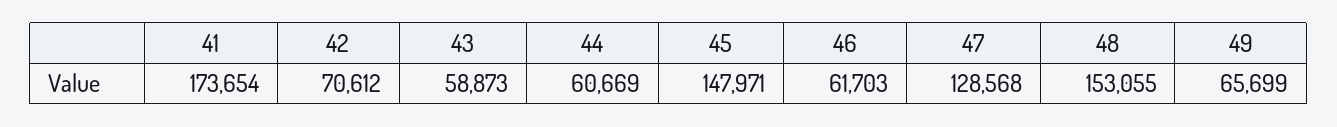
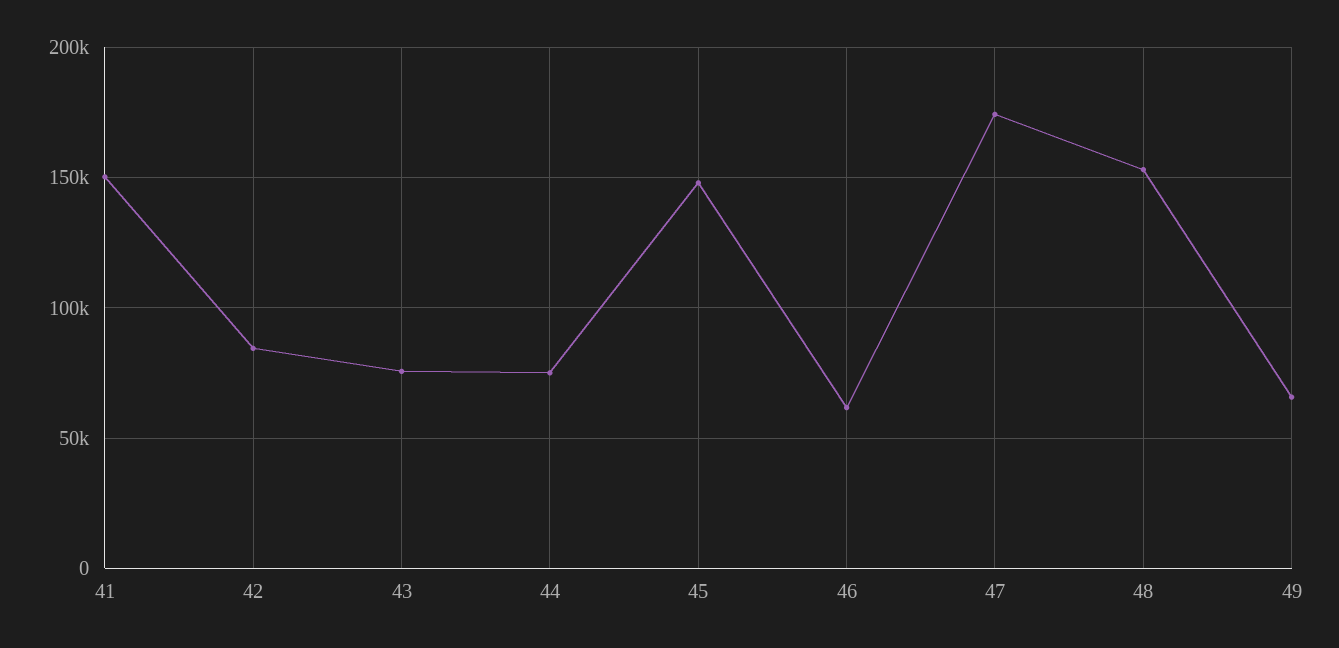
  {
-   "41": 173654,
+   "41": 150000,
-   "42": 70612,
+   "42": 85000,
-   "43": 58873,
+   "43": 75000,
-   "44": 60669,
+   "44": 75000,
    "45": 147971,
    "46": 61703,
-   "47": 128568,
+   "47": 175000,
    "48": 153055,
    "49": 65699
  }

